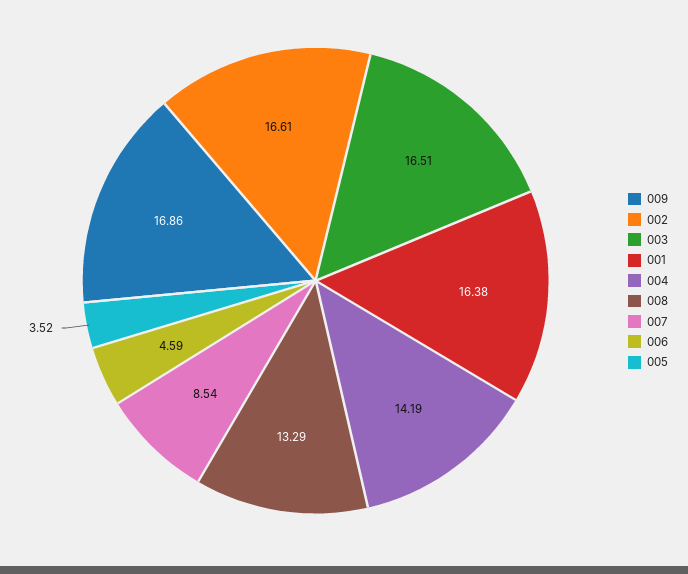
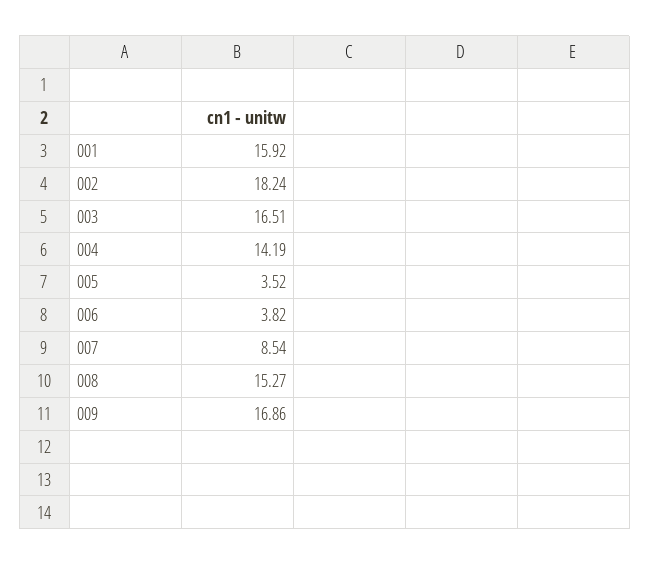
  {
    "009": 16.86,
-   "002": 16.61,
+   "002": 18.24,
    "003": 16.51,
-   "001": 16.38,
+   "001": 15.92,
    "004": 14.19,
-   "008": 13.29,
+   "008": 15.27,
    "007": 8.54,
-   "006": 4.59,
+   "006": 3.82,
    "005": 3.52
  }

